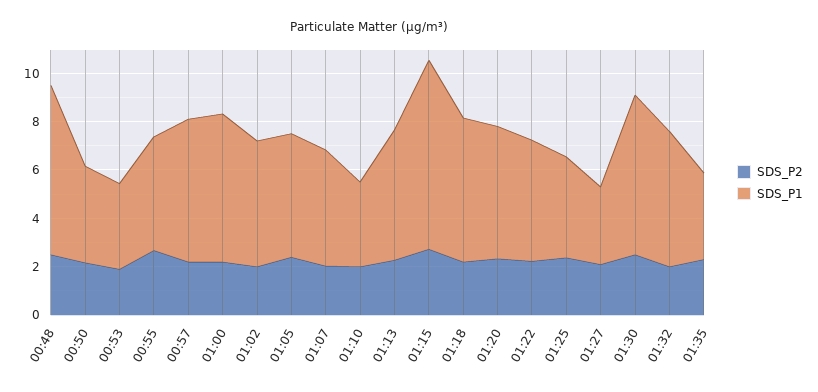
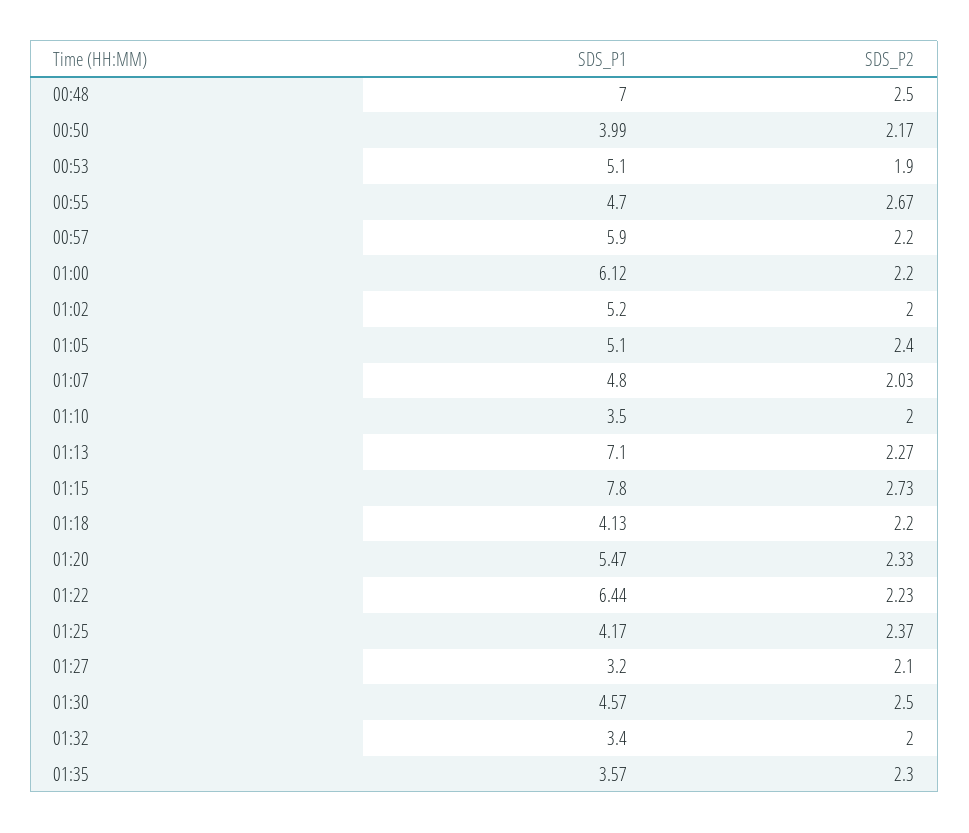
  {
    "SDS_P2": {
      "00:48": 2.5,
      "00:50": 2.17,
      "00:53": 1.9,
      "00:55": 2.67,
      "00:57": 2.2,
      "01:00": 2.2,
      "01:02": 2,
      "01:05": 2.4,
      "01:07": 2.03,
      "01:10": 2,
      "01:13": 2.27,
      "01:15": 2.73,
      "01:18": 2.2,
      "01:20": 2.33,
      "01:22": 2.23,
      "01:25": 2.37,
      "01:27": 2.1,
      "01:30": 2.5,
      "01:32": 2,
      "01:35": 2.3
    },
    "SDS_P1": {
      "00:48": 7,
      "00:50": 3.99,
-     "00:53": 3.5,
+     "00:53": 5.1,
      "00:55": 4.7,
      "00:57": 5.9,
      "01:00": 6.12,
      "01:02": 5.2,
      "01:05": 5.1,
      "01:07": 4.8,
      "01:10": 3.5,
-     "01:13": 5.5,
+     "01:13": 7.1,
      "01:15": 7.8,
-     "01:18": 6,
+     "01:18": 4.13,
      "01:20": 5.47,
-     "01:22": 5,
+     "01:22": 6.44,
      "01:25": 4.17,
      "01:27": 3.2,
-     "01:30": 6.5,
+     "01:30": 4.57,
-     "01:32": 5.5,
+     "01:32": 3.4,
      "01:35": 3.57
    }
  }

